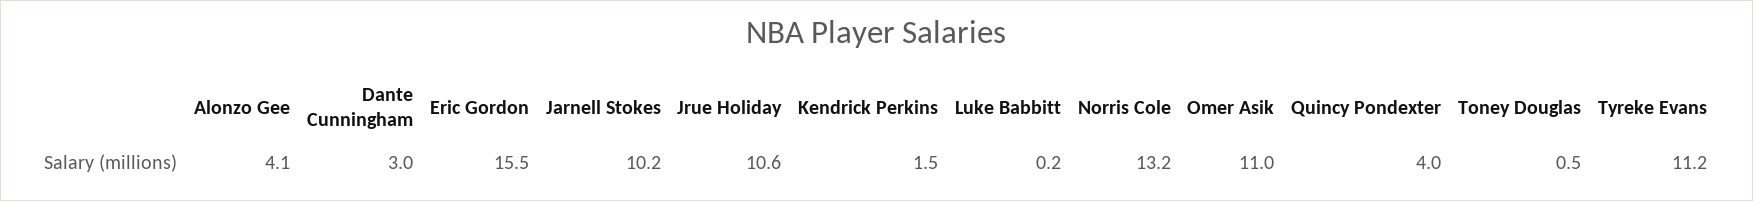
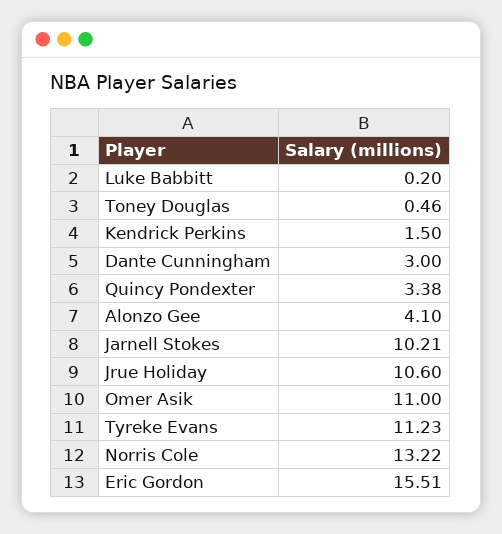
  {
    "Alonzo Gee": 4.1,
    "Dante Cunningham": 3,
    "Eric Gordon": 15.51,
    "Jarnell Stokes": 10.21,
    "Jrue Holiday": 10.6,
    "Kendrick Perkins": 1.5,
    "Luke Babbitt": 0.2,
    "Norris Cole": 13.22,
    "Omer Asik": 11,
-   "Quincy Pondexter": 4,
+   "Quincy Pondexter": 3.38,
    "Toney Douglas": 0.46,
    "Tyreke Evans": 11.23
  }

